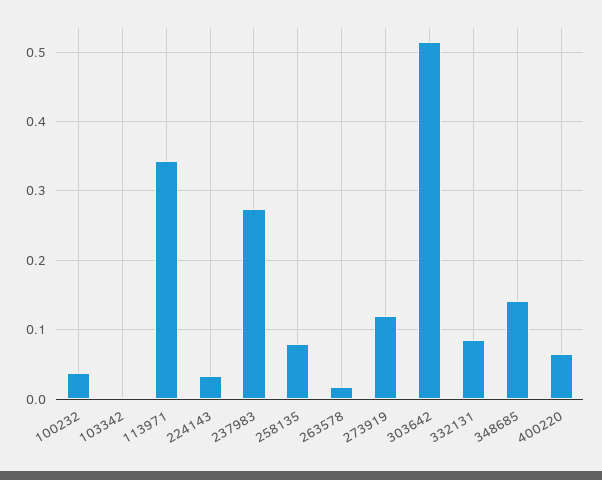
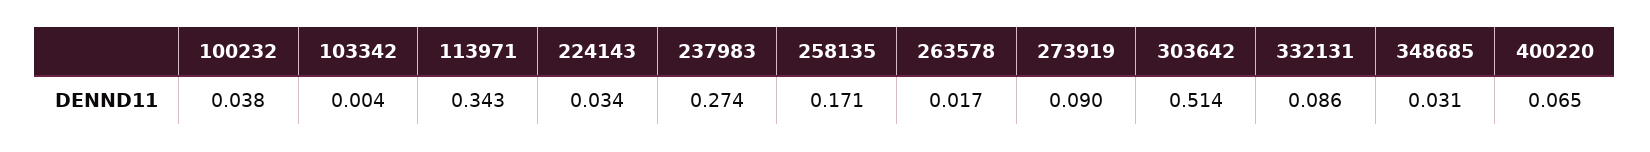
  {
    "100232": 0.038,
    "103342": 0.004,
    "113971": 0.343,
    "224143": 0.034,
    "237983": 0.274,
-   "258135": 0.08,
+   "258135": 0.171,
    "263578": 0.017,
-   "273919": 0.12,
+   "273919": 0.09,
    "303642": 0.514,
    "332131": 0.086,
-   "348685": 0.14,
+   "348685": 0.031,
    "400220": 0.065
  }

